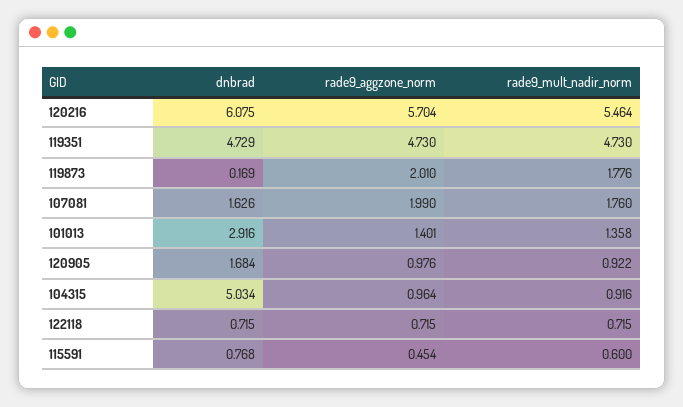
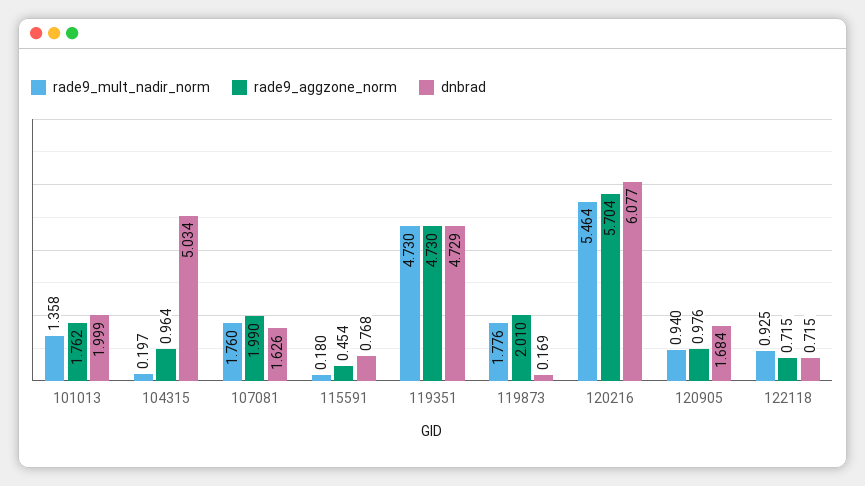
  {
    "dnbrad": {
-     "120216": 6.075,
+     "120216": 6.077,
      "119351": 4.729,
      "119873": 0.169,
      "107081": 1.626,
-     "101013": 2.916,
+     "101013": 1.999,
      "120905": 1.684,
      "104315": 5.034,
      "122118": 0.715,
      "115591": 0.768
    },
    "rade9_aggzone_norm": {
      "120216": 5.704,
      "119351": 4.73,
      "119873": 2.01,
      "107081": 1.99,
-     "101013": 1.401,
+     "101013": 1.762,
      "120905": 0.976,
      "104315": 0.964,
      "122118": 0.715,
      "115591": 0.454
    },
    "rade9_mult_nadir_norm": {
      "120216": 5.464,
      "119351": 4.73,
      "119873": 1.776,
      "107081": 1.76,
      "101013": 1.358,
-     "120905": 0.922,
+     "120905": 0.94,
-     "104315": 0.916,
+     "104315": 0.197,
-     "122118": 0.715,
+     "122118": 0.925,
-     "115591": 0.6
+     "115591": 0.18
    }
  }

